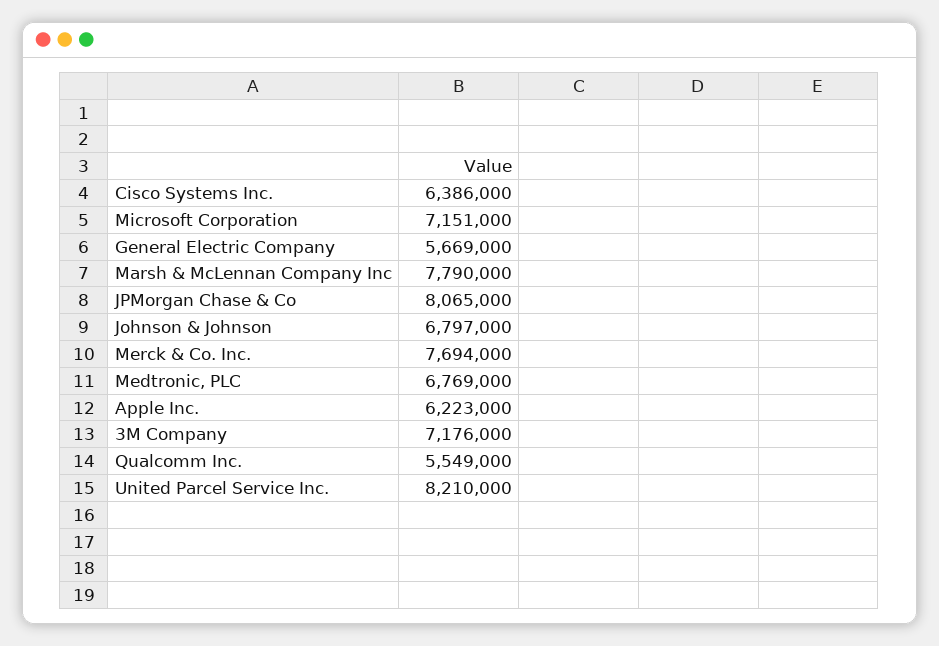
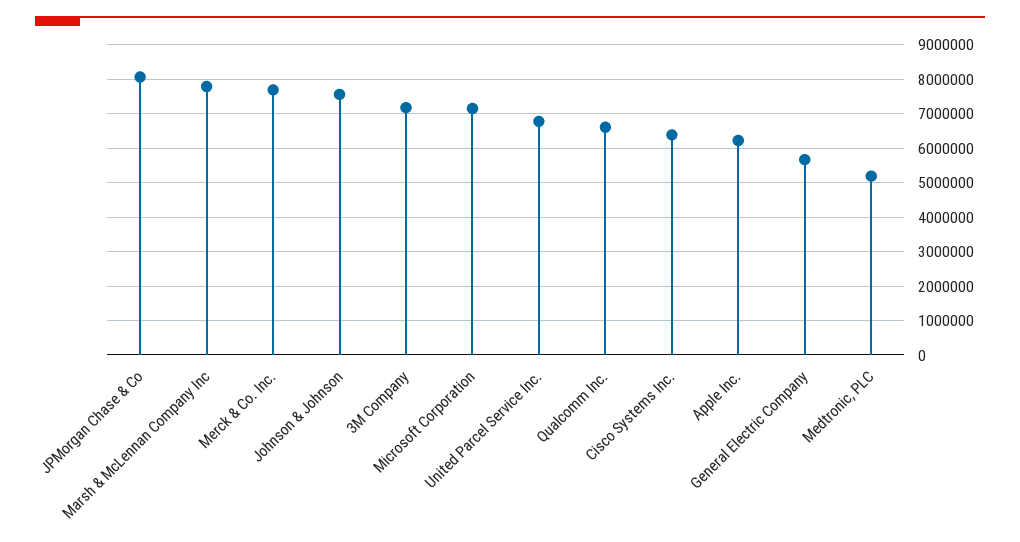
  {
    "Cisco Systems Inc.": 6386000,
    "Microsoft Corporation": 7151000,
    "General Electric Company": 5669000,
    "Marsh & McLennan Company Inc": 7790000,
    "JPMorgan Chase & Co": 8065000,
-   "Johnson & Johnson": 6797000,
+   "Johnson & Johnson": 7600000,
    "Merck & Co. Inc.": 7694000,
-   "Medtronic, PLC": 6769000,
+   "Medtronic, PLC": 5200000,
    "Apple Inc.": 6223000,
    "3M Company": 7176000,
-   "Qualcomm Inc.": 5549000,
+   "Qualcomm Inc.": 6600000,
-   "United Parcel Service Inc.": 8210000
+   "United Parcel Service Inc.": 6800000
  }

